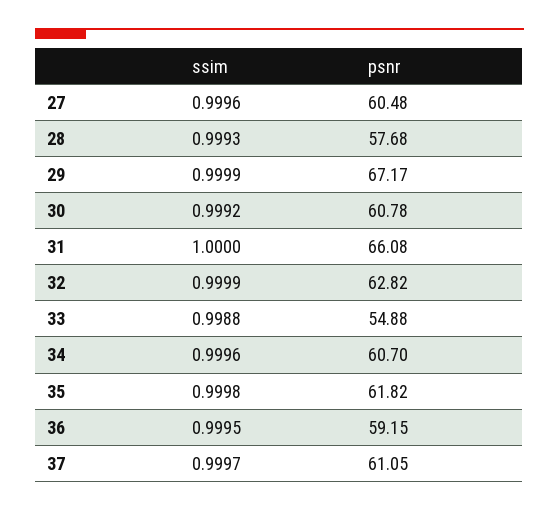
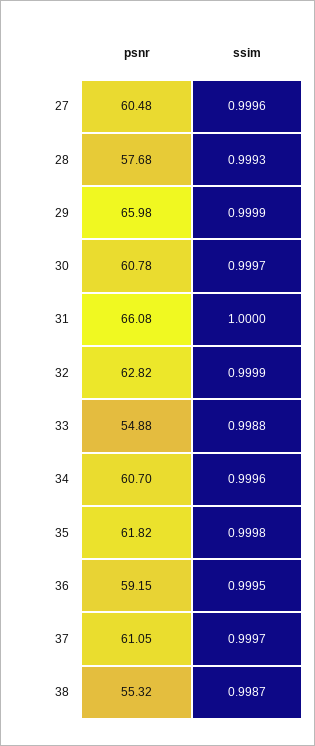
  {
    "ssim": {
      "27": 0.9996,
      "28": 0.9993,
      "29": 0.9999,
-     "30": 0.9992,
+     "30": 0.9997,
      "31": 1,
      "32": 0.9999,
      "33": 0.9988,
      "34": 0.9996,
      "35": 0.9998,
      "36": 0.9995,
-     "37": 0.9997
+     "37": 0.9997,
+     "38": 0.9987
    },
    "psnr": {
      "27": 60.48,
      "28": 57.68,
-     "29": 67.17,
+     "29": 65.98,
      "30": 60.78,
      "31": 66.08,
      "32": 62.82,
      "33": 54.88,
      "34": 60.7,
      "35": 61.82,
      "36": 59.15,
-     "37": 61.05
+     "37": 61.05,
+     "38": 55.32
    }
  }

